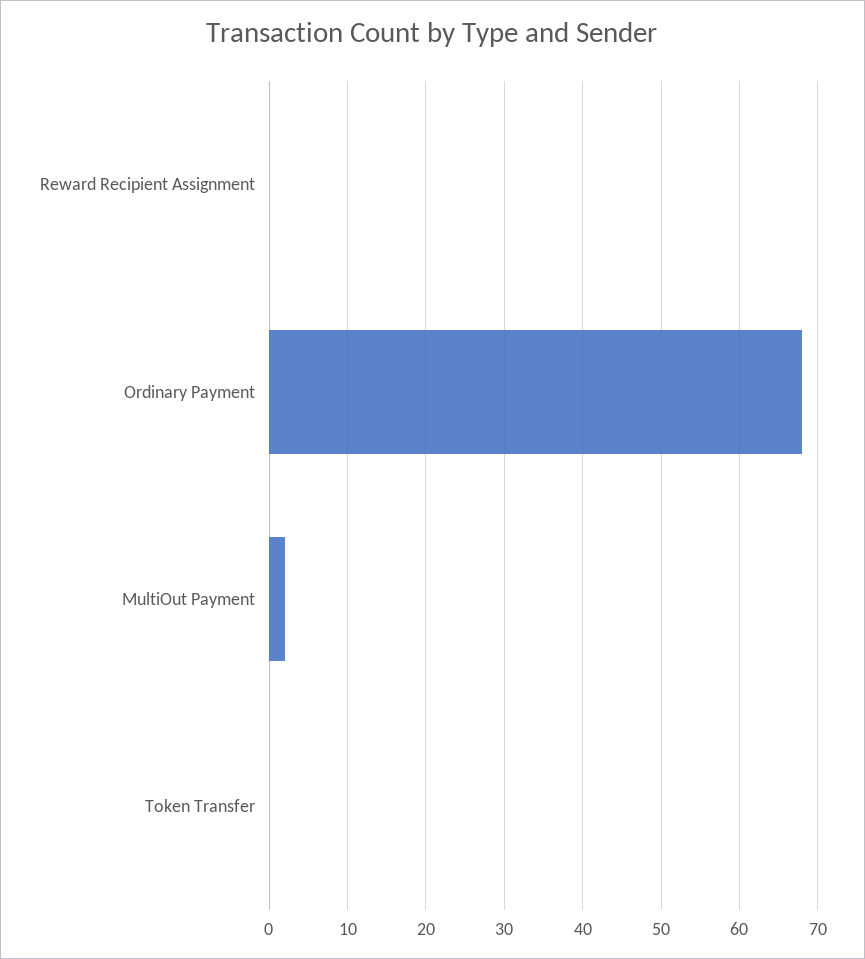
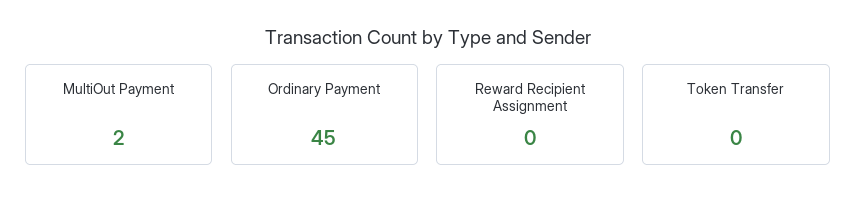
  {
    "Reward Recipient Assignment": 0,
-   "Ordinary Payment": 68,
+   "Ordinary Payment": 45,
    "MultiOut Payment": 2,
    "Token Transfer": 0
  }

